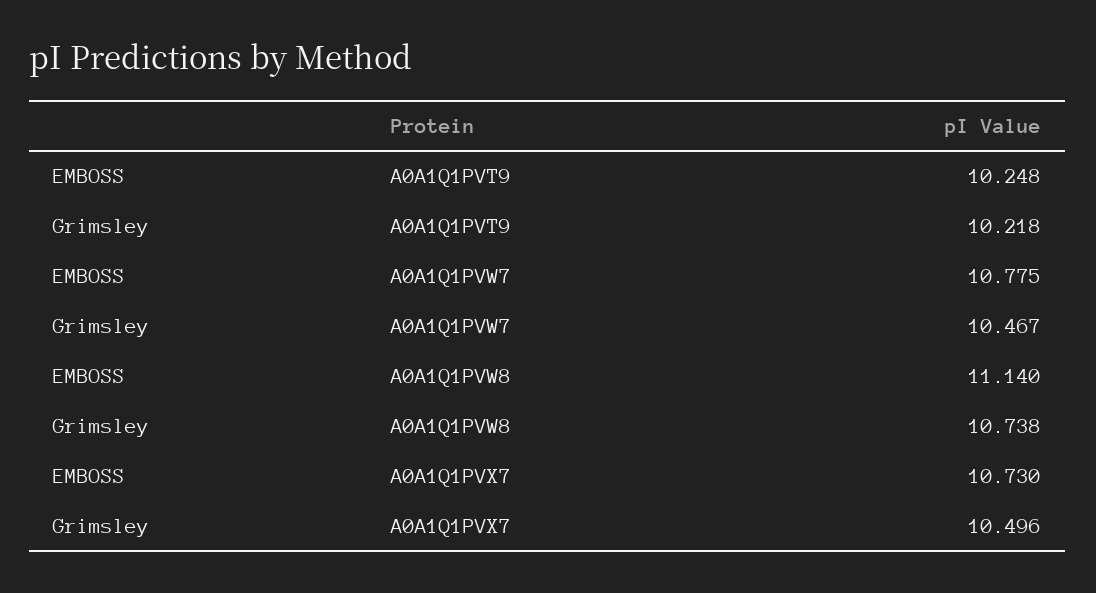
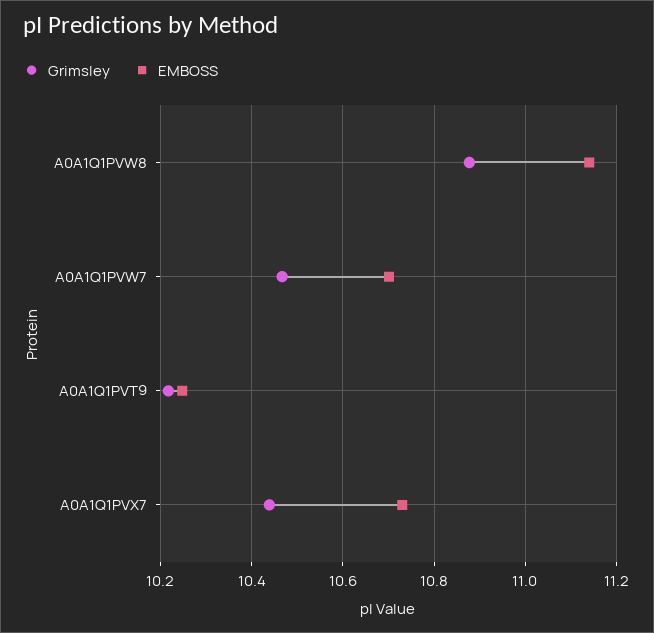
  {
    "EMBOSS": {
      "A0A1Q1PVT9": 10.248,
-     "A0A1Q1PVW7": 10.775,
+     "A0A1Q1PVW7": 10.7,
      "A0A1Q1PVW8": 11.14,
      "A0A1Q1PVX7": 10.73
    },
    "Grimsley": {
      "A0A1Q1PVT9": 10.218,
      "A0A1Q1PVW7": 10.467,
-     "A0A1Q1PVW8": 10.738,
+     "A0A1Q1PVW8": 10.88,
-     "A0A1Q1PVX7": 10.496
+     "A0A1Q1PVX7": 10.44
    }
  }

